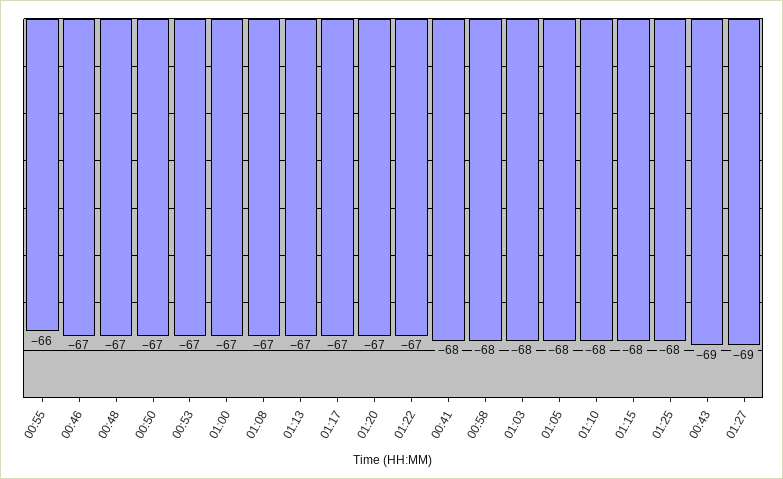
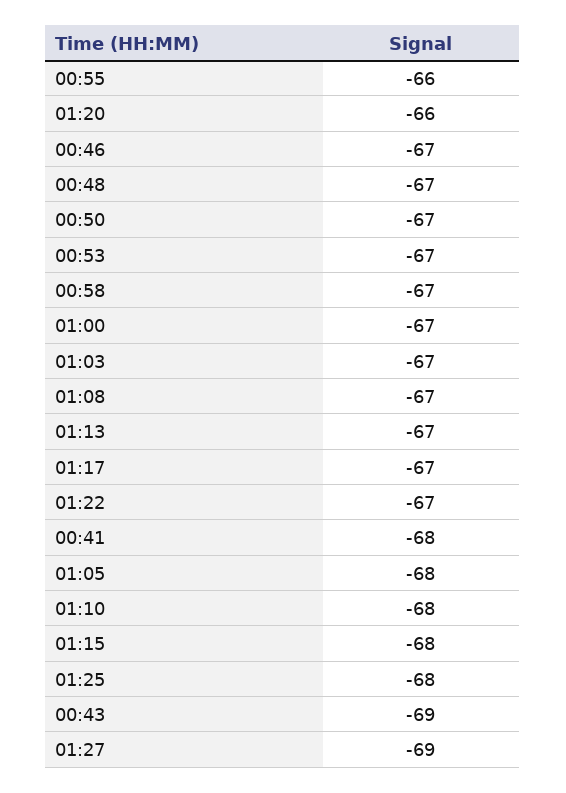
  {
    "00:55": -66,
    "00:46": -67,
    "00:48": -67,
    "00:50": -67,
    "00:53": -67,
    "01:00": -67,
    "01:08": -67,
    "01:13": -67,
    "01:17": -67,
-   "01:20": -67,
+   "01:20": -66,
    "01:22": -67,
    "00:41": -68,
-   "00:58": -68,
+   "00:58": -67,
-   "01:03": -68,
+   "01:03": -67,
    "01:05": -68,
    "01:10": -68,
    "01:15": -68,
    "01:25": -68,
    "00:43": -69,
    "01:27": -69
  }

